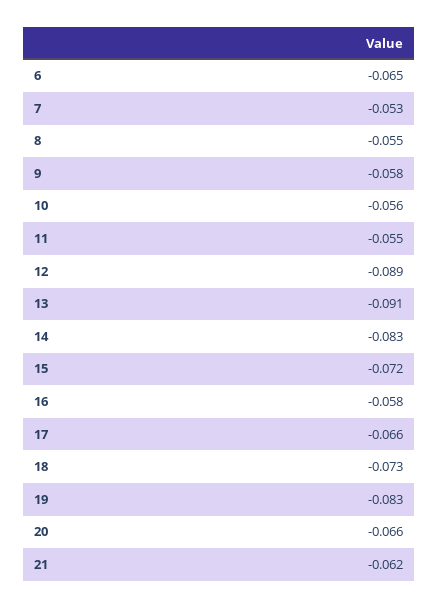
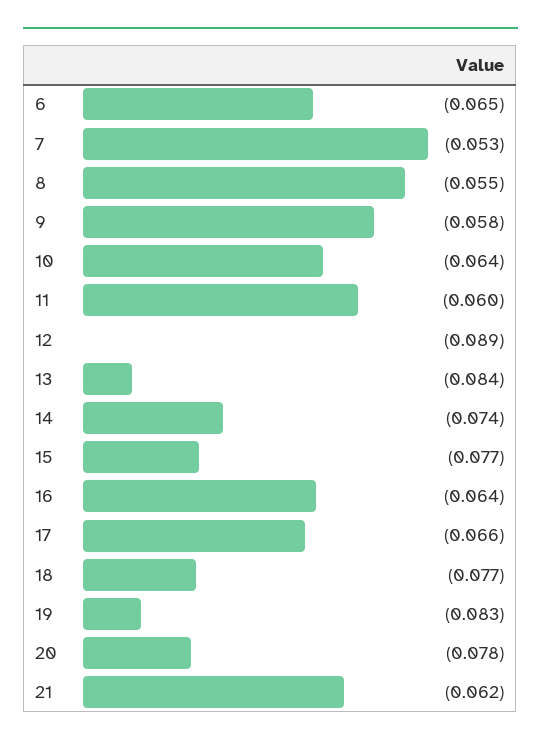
  {
    "6": -0.065,
    "7": -0.053,
    "8": -0.055,
    "9": -0.058,
-   "10": -0.056,
+   "10": -0.064,
-   "11": -0.055,
+   "11": -0.06,
    "12": -0.089,
-   "13": -0.091,
+   "13": -0.084,
-   "14": -0.083,
+   "14": -0.074,
-   "15": -0.072,
+   "15": -0.077,
-   "16": -0.058,
+   "16": -0.064,
    "17": -0.066,
-   "18": -0.073,
+   "18": -0.077,
    "19": -0.083,
-   "20": -0.066,
+   "20": -0.078,
    "21": -0.062
  }

